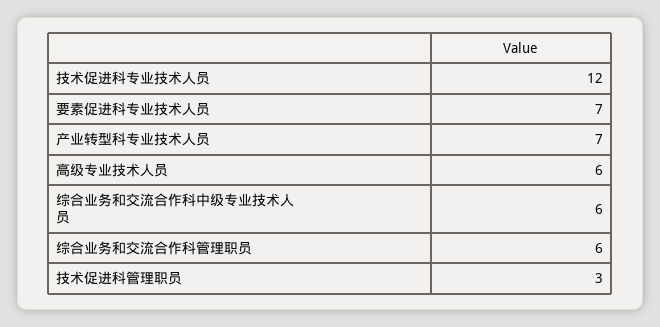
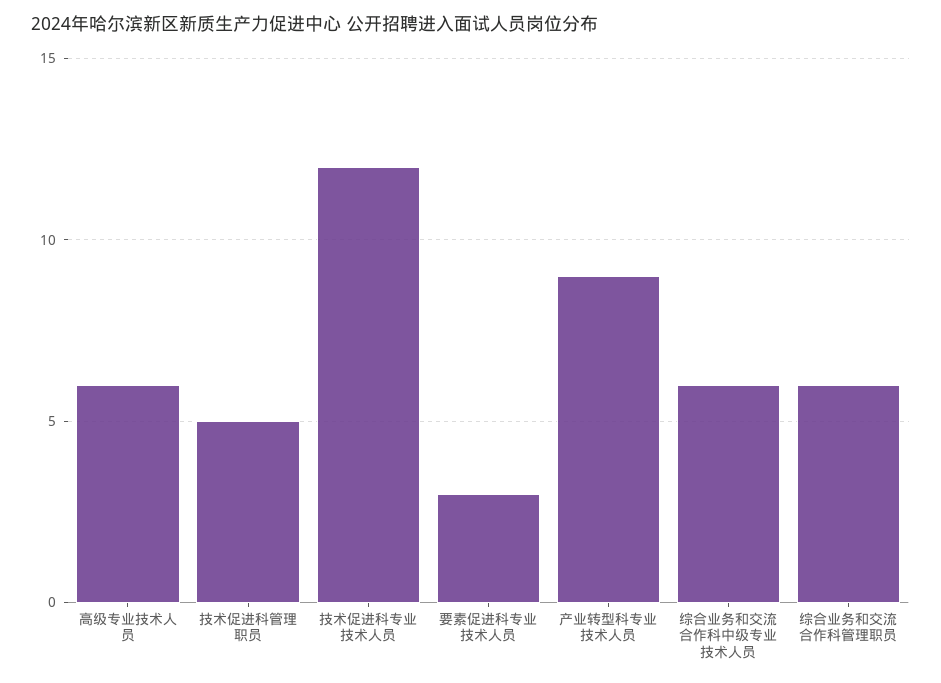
  {
    "技术促进科专业技术人员": 12,
-   "要素促进科专业技术人员": 7,
+   "要素促进科专业技术人员": 3,
-   "产业转型科专业技术人员": 7,
+   "产业转型科专业技术人员": 9,
    "高级专业技术人员": 6,
    "综合业务和交流合作科中级专业技术人员": 6,
    "综合业务和交流合作科管理职员": 6,
-   "技术促进科管理职员": 3
+   "技术促进科管理职员": 5
  }

